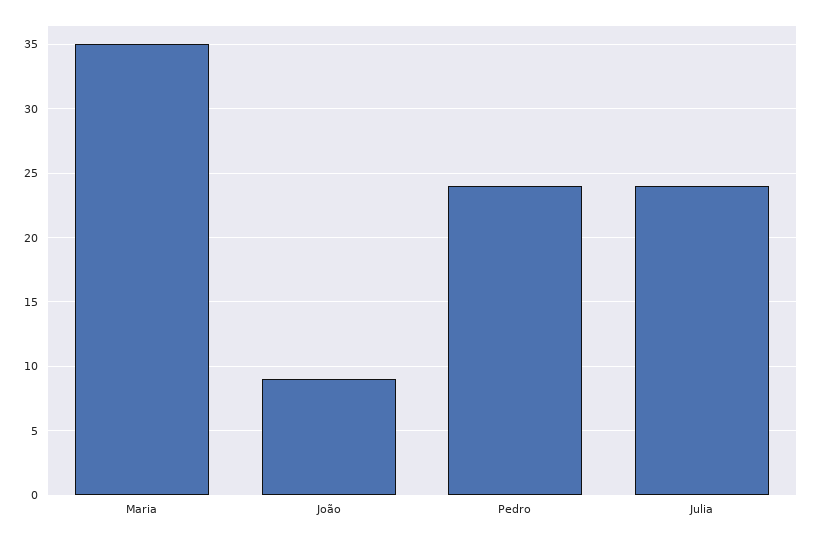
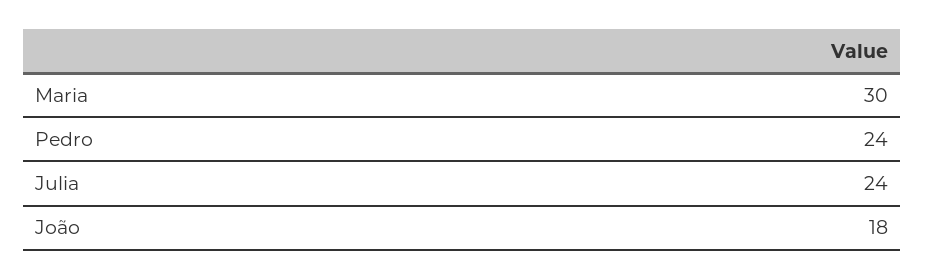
  {
-   "Maria": 35,
+   "Maria": 30,
-   "João": 9,
+   "João": 18,
    "Pedro": 24,
    "Julia": 24
  }

